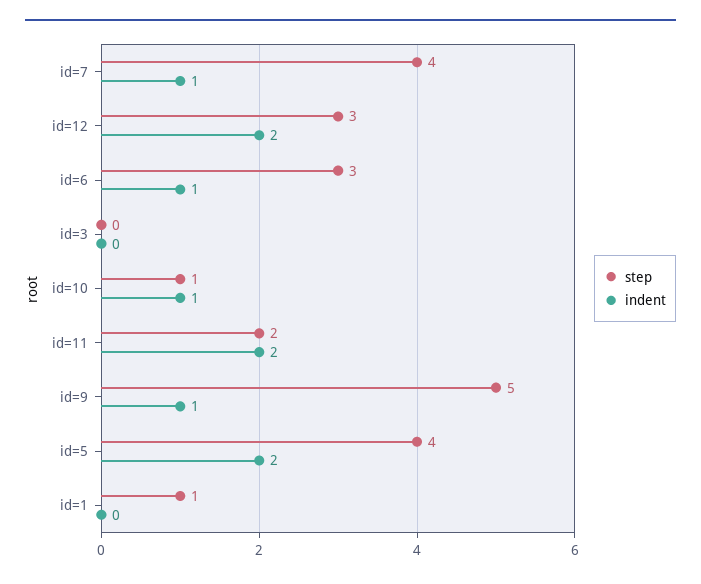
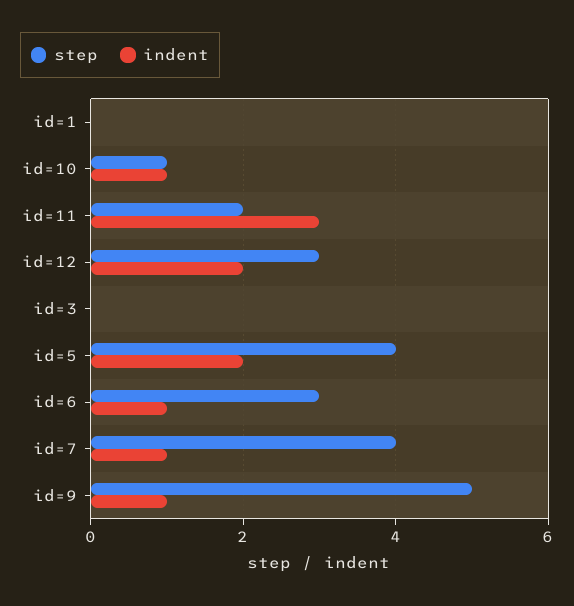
  {
    "step": {
      "id=7": 4,
      "id=12": 3,
      "id=6": 3,
      "id=3": 0,
      "id=10": 1,
      "id=11": 2,
      "id=9": 5,
      "id=5": 4,
-     "id=1": 1
+     "id=1": 0
    },
    "indent": {
      "id=7": 1,
      "id=12": 2,
      "id=6": 1,
      "id=3": 0,
      "id=10": 1,
-     "id=11": 2,
+     "id=11": 3,
      "id=9": 1,
      "id=5": 2,
      "id=1": 0
    }
  }

